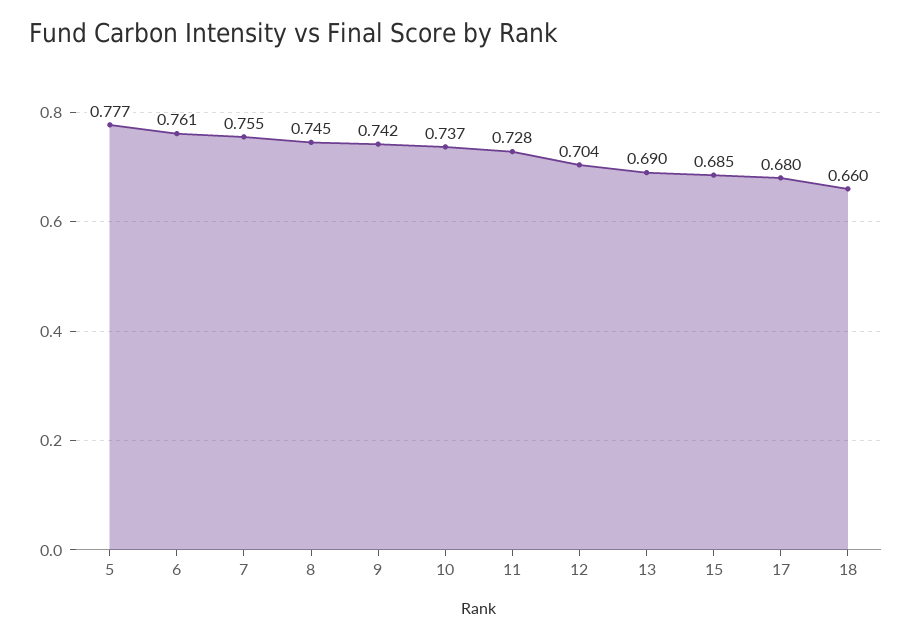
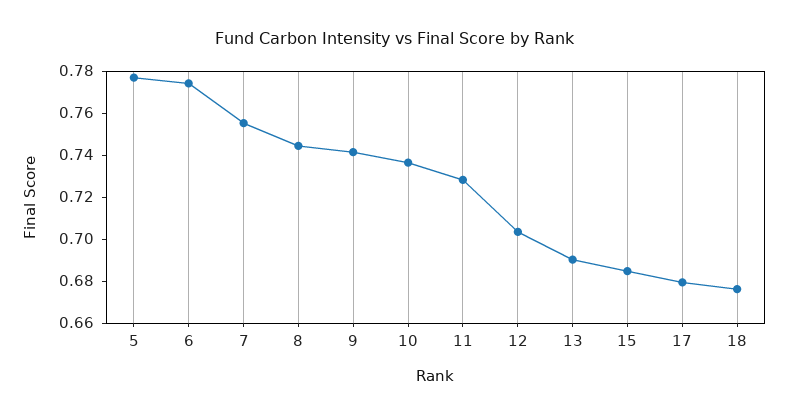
  {
    "5": 0.777,
-   "6": 0.761,
+   "6": 0.775,
    "7": 0.755,
    "8": 0.745,
    "9": 0.742,
    "10": 0.737,
    "11": 0.728,
    "12": 0.704,
    "13": 0.69,
    "15": 0.685,
    "17": 0.68,
-   "18": 0.66
+   "18": 0.675
  }

